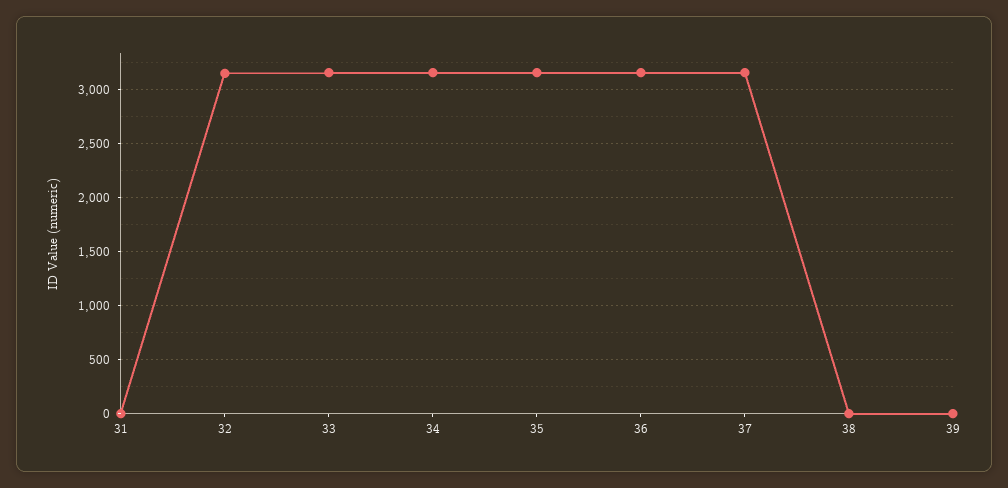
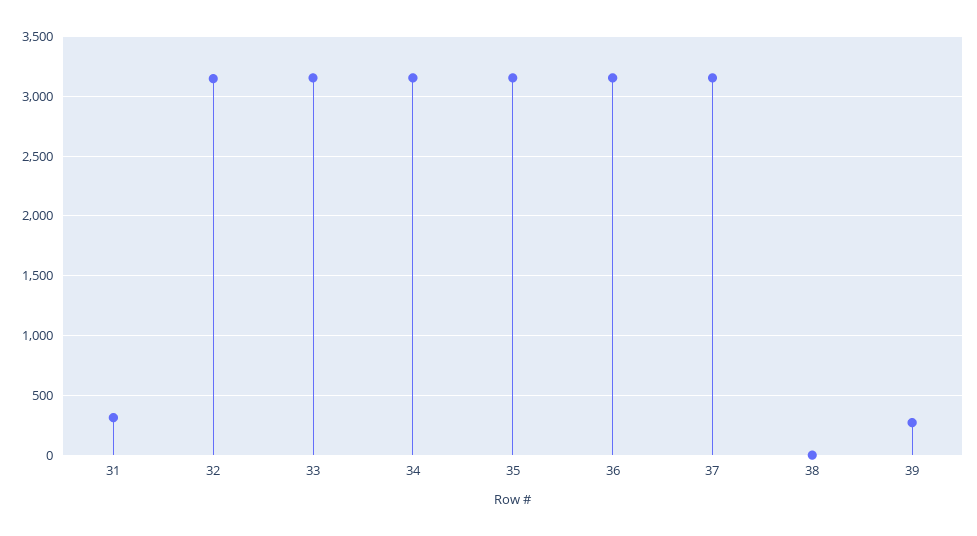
  {
-   "31": 0,
+   "31": 300,
    "32": 3100,
    "33": 3200,
    "34": 3200,
    "35": 3200,
    "36": 3200,
    "37": 3200,
    "38": 0,
-   "39": 0
+   "39": 300
  }

